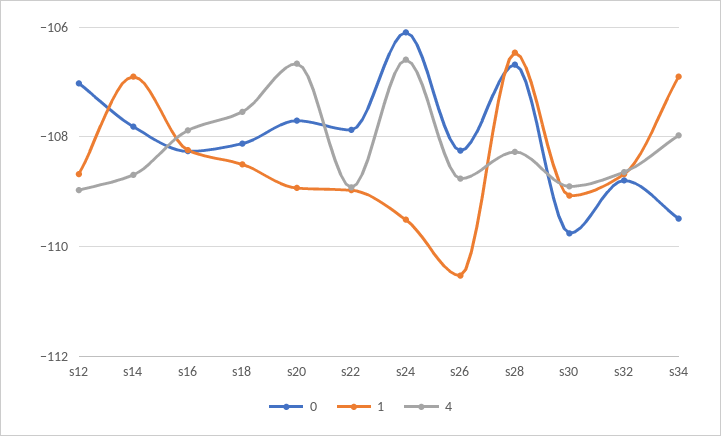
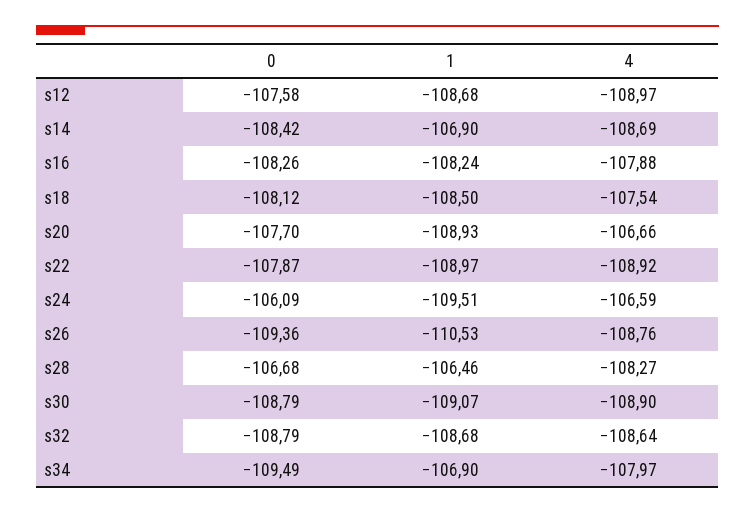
  {
    "0": {
-     "s12": -107,
+     "s12": -107.58,
-     "s14": -107.8,
+     "s14": -108.42,
      "s16": -108.26,
      "s18": -108.12,
      "s20": -107.7,
      "s22": -107.87,
      "s24": -106.09,
-     "s26": -108.2,
+     "s26": -109.36,
      "s28": -106.68,
-     "s30": -109.8,
+     "s30": -108.79,
      "s32": -108.79,
      "s34": -109.49
    },
    "1": {
      "s12": -108.68,
      "s14": -106.9,
      "s16": -108.24,
      "s18": -108.5,
      "s20": -108.93,
      "s22": -108.97,
      "s24": -109.51,
      "s26": -110.53,
      "s28": -106.46,
      "s30": -109.07,
      "s32": -108.68,
      "s34": -106.9
    },
    "4": {
      "s12": -108.97,
      "s14": -108.69,
      "s16": -107.88,
      "s18": -107.54,
      "s20": -106.66,
      "s22": -108.92,
      "s24": -106.59,
      "s26": -108.76,
      "s28": -108.27,
      "s30": -108.9,
      "s32": -108.64,
      "s34": -107.97
    }
  }

